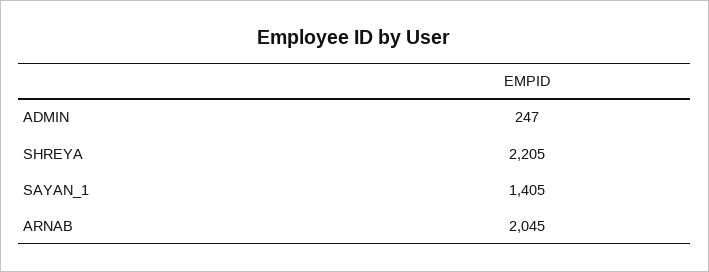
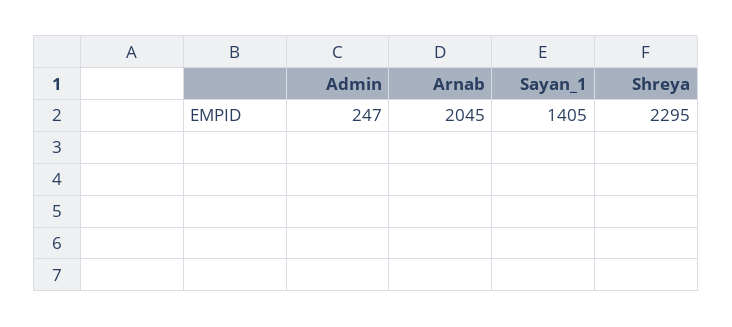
  {
    "ADMIN": 247,
-   "SHREYA": 2205,
+   "SHREYA": 2295,
    "SAYAN_1": 1405,
    "ARNAB": 2045
  }

